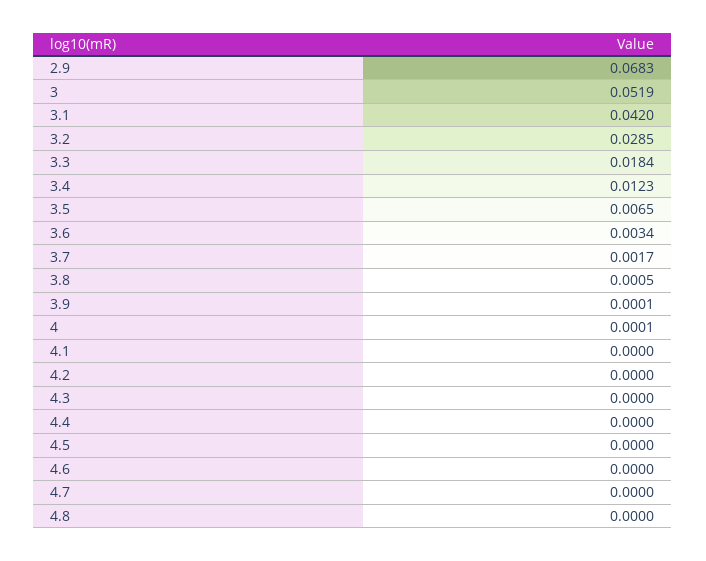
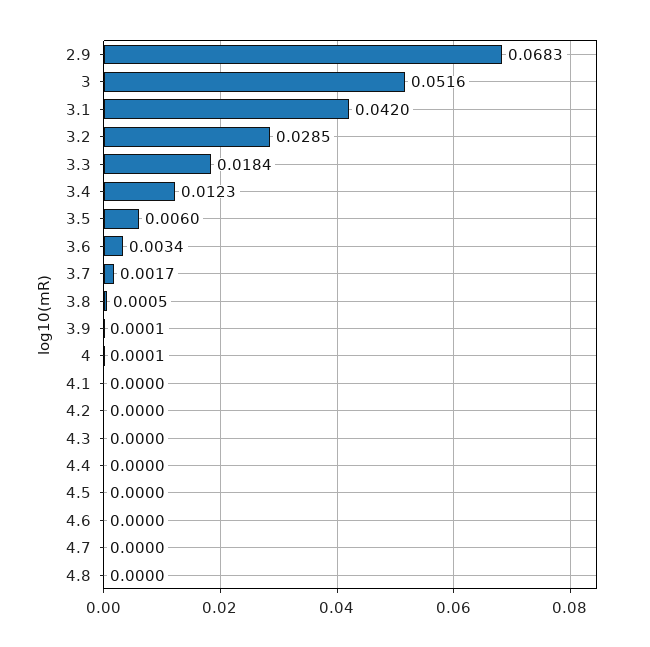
  {
    "2.9": 0.0683,
-   "3": 0.0519,
+   "3": 0.0516,
    "3.1": 0.042,
    "3.2": 0.0285,
    "3.3": 0.0184,
    "3.4": 0.0123,
-   "3.5": 0.0065,
+   "3.5": 0.006,
    "3.6": 0.0034,
    "3.7": 0.0017,
    "3.8": 0.0005,
    "3.9": 0.0001,
    "4": 0.0001,
    "4.1": 0,
    "4.2": 0,
    "4.3": 0,
    "4.4": 0,
    "4.5": 0,
    "4.6": 0,
    "4.7": 0,
    "4.8": 0
  }

